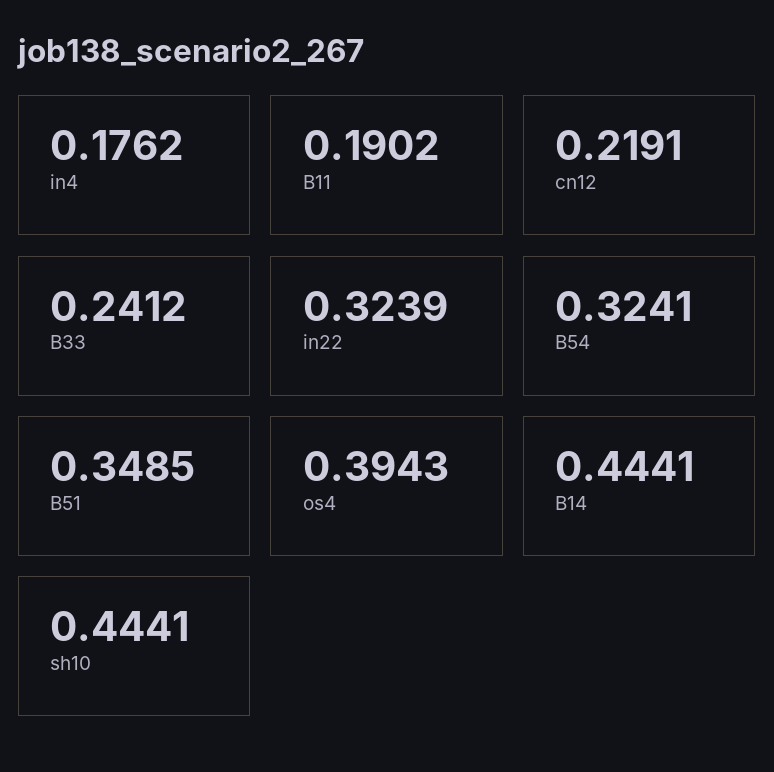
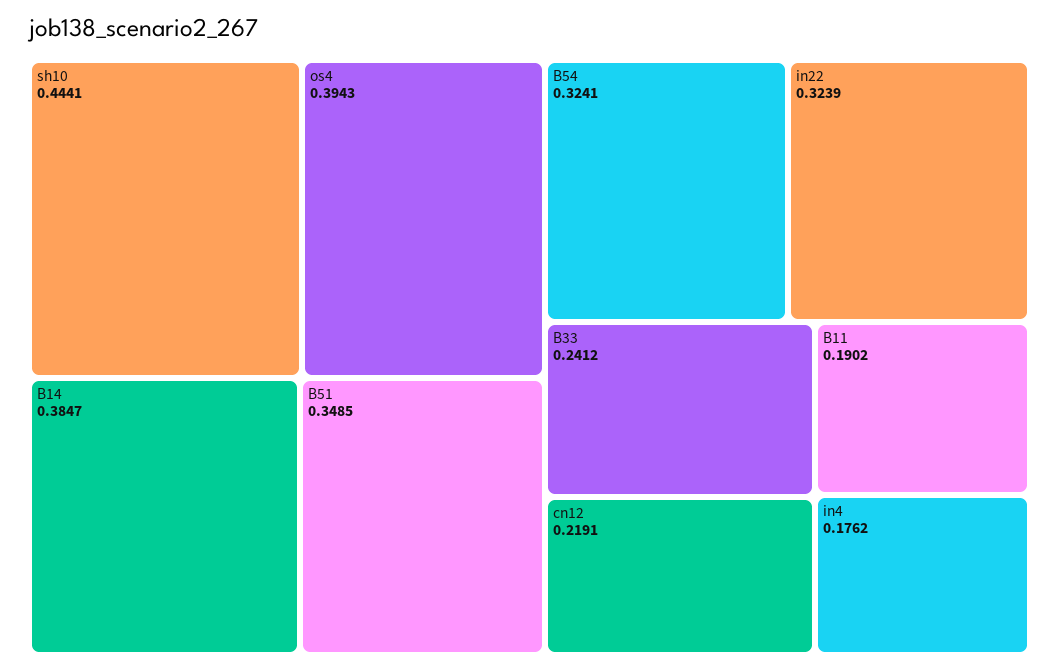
  {
    "in4": 0.1762,
    "B11": 0.1902,
    "cn12": 0.2191,
    "B33": 0.2412,
    "in22": 0.3239,
    "B54": 0.3241,
    "B51": 0.3485,
    "os4": 0.3943,
-   "B14": 0.4441,
+   "B14": 0.3847,
    "sh10": 0.4441
  }

